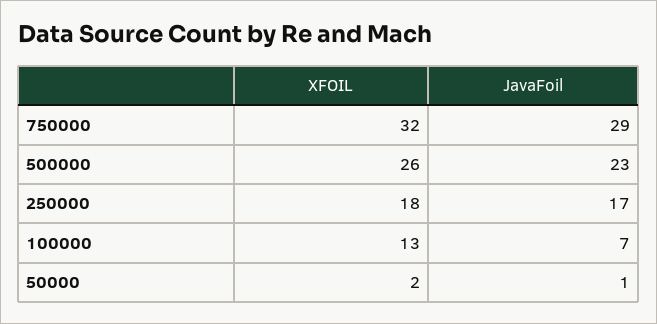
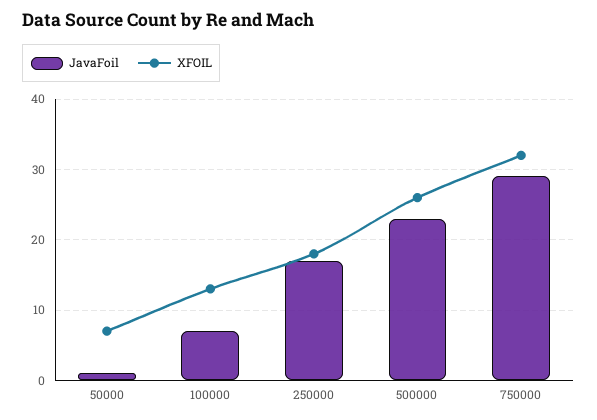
  {
    "XFOIL": {
      "750000": 32,
      "500000": 26,
      "250000": 18,
      "100000": 13,
-     "50000": 2
+     "50000": 7
    },
    "JavaFoil": {
      "750000": 29,
      "500000": 23,
      "250000": 17,
      "100000": 7,
      "50000": 1
    }
  }

